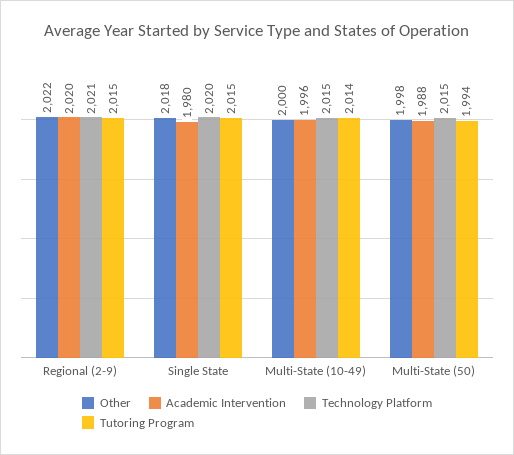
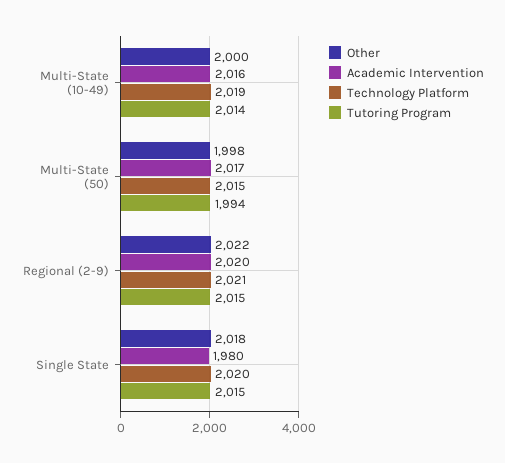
  {
    "Other": {
      "Regional (2-9)": 2022,
      "Single State": 2018,
      "Multi-State (10-49)": 2000,
      "Multi-State (50)": 1998
    },
    "Academic Intervention": {
      "Regional (2-9)": 2020,
      "Single State": 1980,
-     "Multi-State (10-49)": 1996,
+     "Multi-State (10-49)": 2016,
-     "Multi-State (50)": 1988
+     "Multi-State (50)": 2017
    },
    "Technology Platform": {
      "Regional (2-9)": 2021,
      "Single State": 2020,
-     "Multi-State (10-49)": 2015,
+     "Multi-State (10-49)": 2019,
      "Multi-State (50)": 2015
    },
    "Tutoring Program": {
      "Regional (2-9)": 2015,
      "Single State": 2015,
      "Multi-State (10-49)": 2014,
      "Multi-State (50)": 1994
    }
  }

